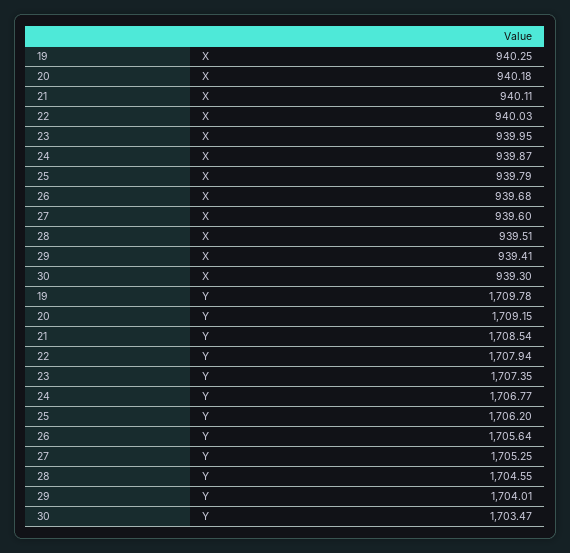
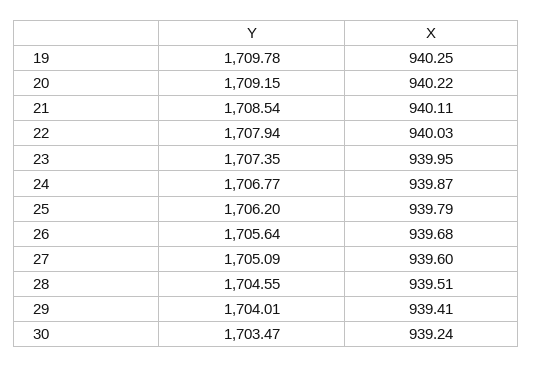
  {
    "19": {
      "X": 940.25,
      "Y": 1709.78
    },
    "20": {
-     "X": 940.18,
+     "X": 940.22,
      "Y": 1709.15
    },
    "21": {
      "X": 940.11,
      "Y": 1708.54
    },
    "22": {
      "X": 940.03,
      "Y": 1707.94
    },
    "23": {
      "X": 939.95,
      "Y": 1707.35
    },
    "24": {
      "X": 939.87,
      "Y": 1706.77
    },
    "25": {
      "X": 939.79,
      "Y": 1706.2
    },
    "26": {
      "X": 939.68,
      "Y": 1705.64
    },
    "27": {
      "X": 939.6,
-     "Y": 1705.25
+     "Y": 1705.09
    },
    "28": {
      "X": 939.51,
      "Y": 1704.55
    },
    "29": {
      "X": 939.41,
      "Y": 1704.01
    },
    "30": {
-     "X": 939.3,
+     "X": 939.24,
      "Y": 1703.47
    }
  }

